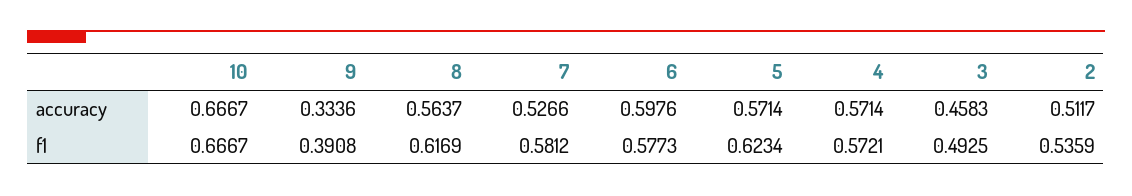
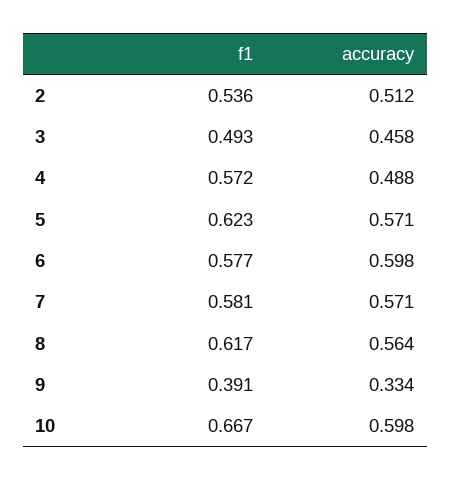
  {
    "10": {
-     "accuracy": 0.6667,
+     "accuracy": 0.598,
      "f1": 0.6667
    },
    "9": {
      "accuracy": 0.3336,
      "f1": 0.3908
    },
    "8": {
      "accuracy": 0.5637,
      "f1": 0.6169
    },
    "7": {
-     "accuracy": 0.5266,
+     "accuracy": 0.571,
      "f1": 0.5812
    },
    "6": {
      "accuracy": 0.5976,
      "f1": 0.5773
    },
    "5": {
      "accuracy": 0.5714,
      "f1": 0.6234
    },
    "4": {
-     "accuracy": 0.5714,
+     "accuracy": 0.488,
      "f1": 0.5721
    },
    "3": {
      "accuracy": 0.4583,
      "f1": 0.4925
    },
    "2": {
      "accuracy": 0.5117,
      "f1": 0.5359
    }
  }

